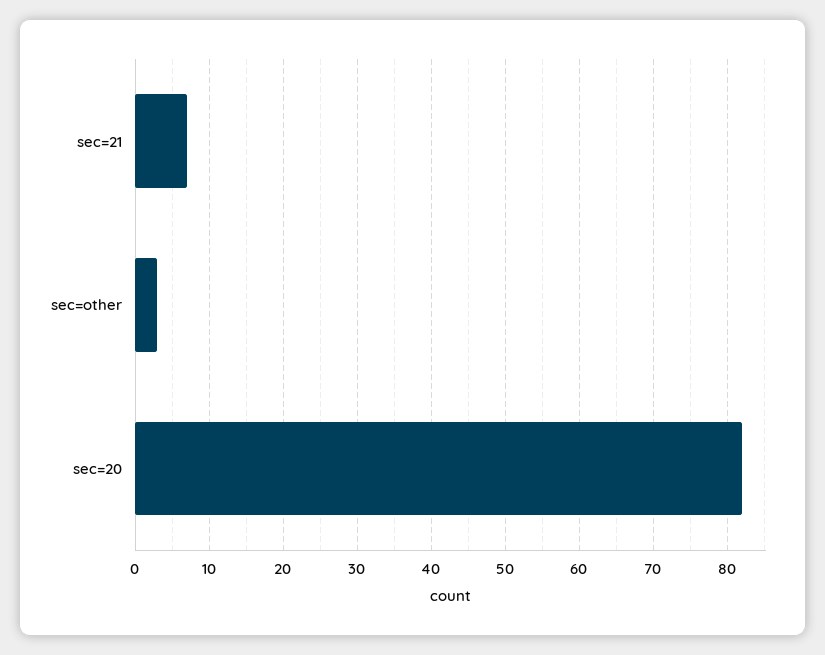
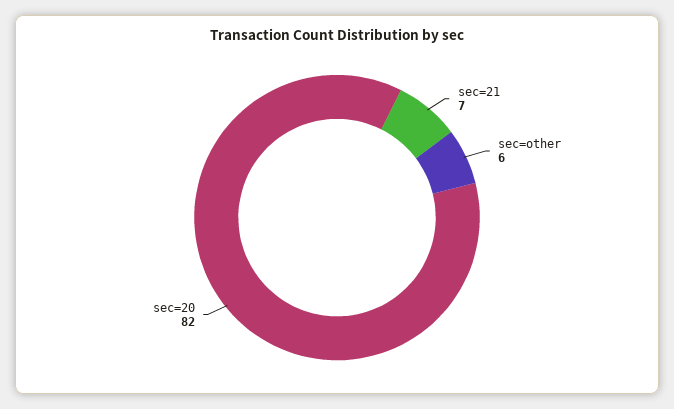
  {
    "sec=21": 7,
-   "sec=other": 3,
+   "sec=other": 6,
    "sec=20": 82
  }

